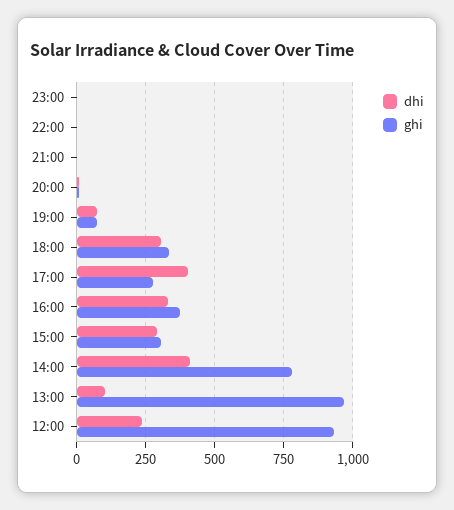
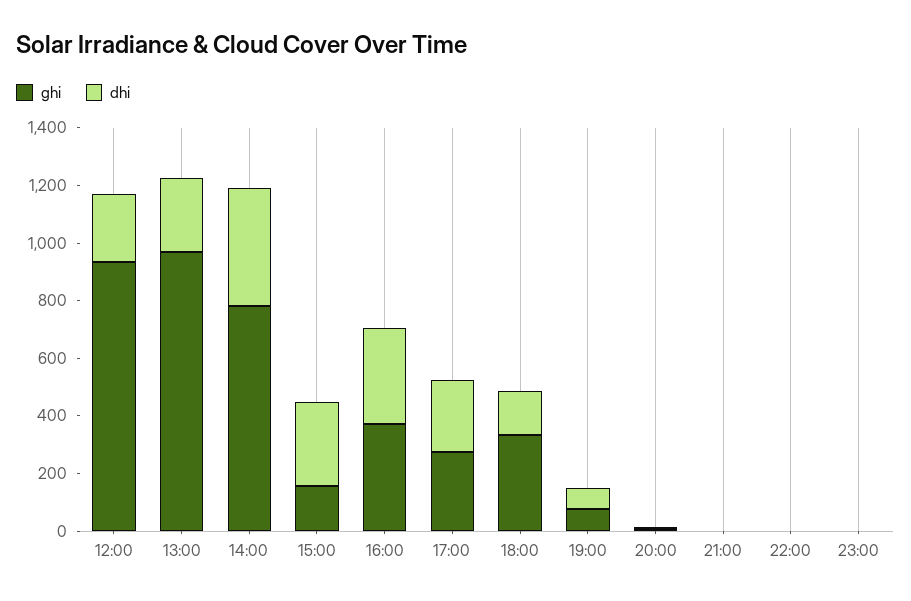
  {
    "dhi": {
      "23:00": 0,
      "22:00": 0,
      "21:00": 0,
      "20:00": 0,
      "19:00": 75,
-     "18:00": 300,
+     "18:00": 150,
-     "17:00": 400,
+     "17:00": 250,
      "16:00": 325,
      "15:00": 300,
      "14:00": 400,
-     "13:00": 100,
+     "13:00": 250,
      "12:00": 250
    },
    "ghi": {
      "23:00": 0,
      "22:00": 0,
      "21:00": 0,
      "20:00": 0,
      "19:00": 75,
      "18:00": 325,
      "17:00": 275,
      "16:00": 375,
-     "15:00": 300,
+     "15:00": 150,
      "14:00": 775,
      "13:00": 975,
      "12:00": 925
    }
  }

